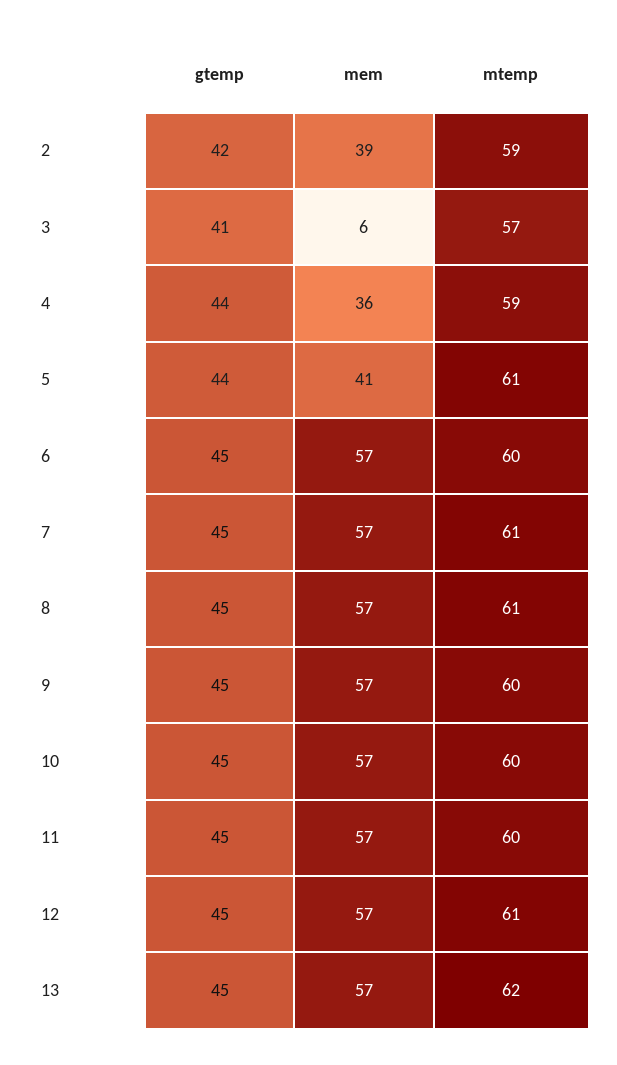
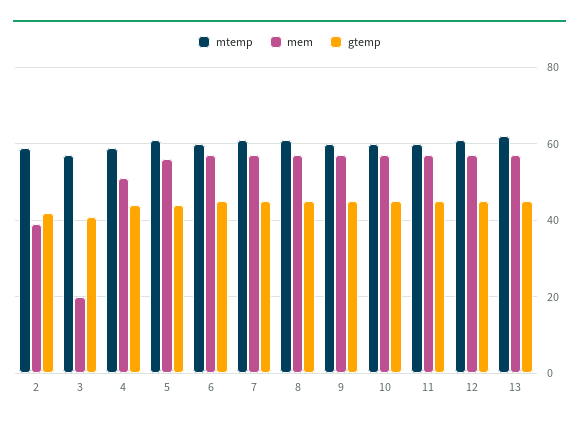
  {
    "gtemp": {
      "2": 42,
      "3": 41,
      "4": 44,
      "5": 44,
      "6": 45,
      "7": 45,
      "8": 45,
      "9": 45,
      "10": 45,
      "11": 45,
      "12": 45,
      "13": 45
    },
    "mem": {
      "2": 39,
-     "3": 6,
+     "3": 20,
-     "4": 36,
+     "4": 50,
-     "5": 41,
+     "5": 55,
      "6": 57,
      "7": 57,
      "8": 57,
      "9": 57,
      "10": 57,
      "11": 57,
      "12": 57,
      "13": 57
    },
    "mtemp": {
      "2": 59,
      "3": 57,
      "4": 59,
      "5": 61,
      "6": 60,
      "7": 61,
      "8": 61,
      "9": 60,
      "10": 60,
      "11": 60,
      "12": 61,
      "13": 62
    }
  }

